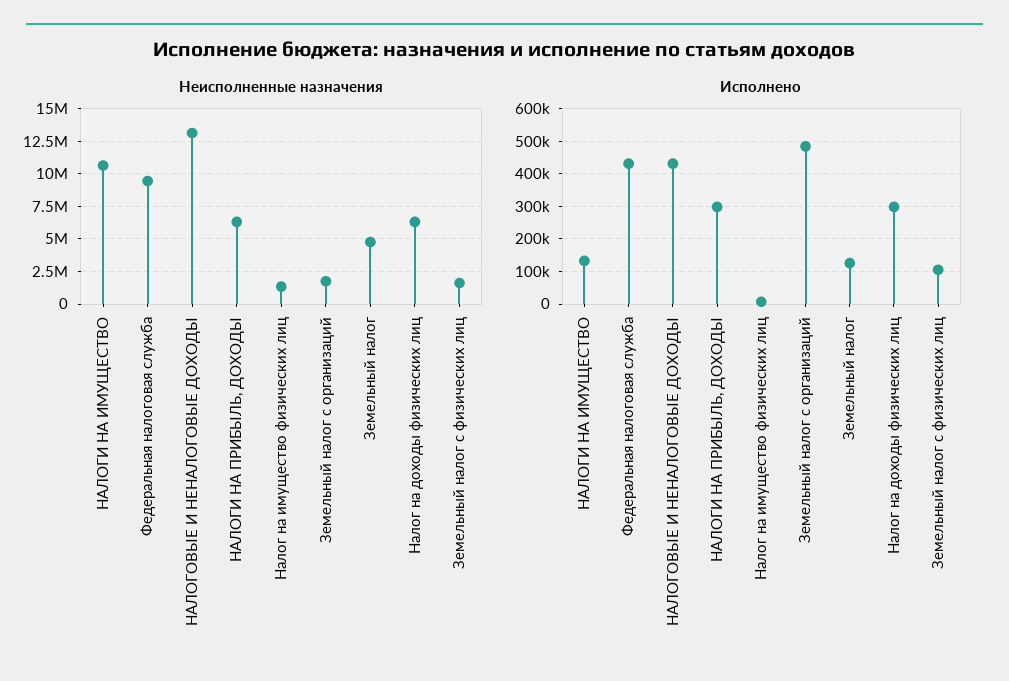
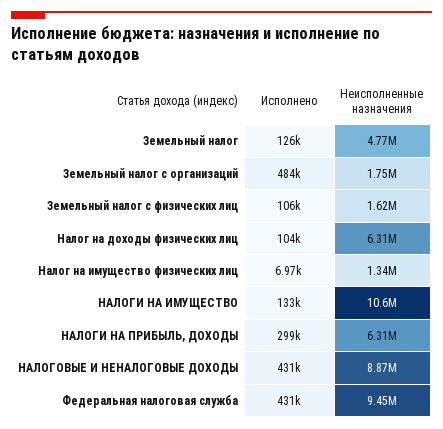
  {
    "Неисполненные назначения": {
      "НАЛОГИ НА ИМУЩЕСТВО": 10600000,
      "Федеральная налоговая служба": 9450000,
-     "НАЛОГОВЫЕ И НЕНАЛОГОВЫЕ ДОХОДЫ": 13000000,
+     "НАЛОГОВЫЕ И НЕНАЛОГОВЫЕ ДОХОДЫ": 8870000,
      "НАЛОГИ НА ПРИБЫЛЬ, ДОХОДЫ": 6310000,
      "Налог на имущество физических лиц": 1340000,
      "Земельный налог с организаций": 1750000,
      "Земельный налог": 4770000,
      "Налог на доходы физических лиц": 6310000,
      "Земельный налог с физических лиц": 1620000
    },
    "Исполнено": {
      "НАЛОГИ НА ИМУЩЕСТВО": 133000,
      "Федеральная налоговая служба": 431000,
      "НАЛОГОВЫЕ И НЕНАЛОГОВЫЕ ДОХОДЫ": 431000,
      "НАЛОГИ НА ПРИБЫЛЬ, ДОХОДЫ": 299000,
      "Налог на имущество физических лиц": 6970,
      "Земельный налог с организаций": 484000,
      "Земельный налог": 126000,
-     "Налог на доходы физических лиц": 300000,
+     "Налог на доходы физических лиц": 104000,
      "Земельный налог с физических лиц": 106000
    }
  }

